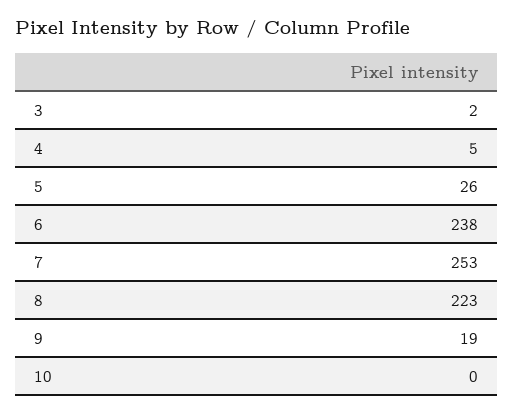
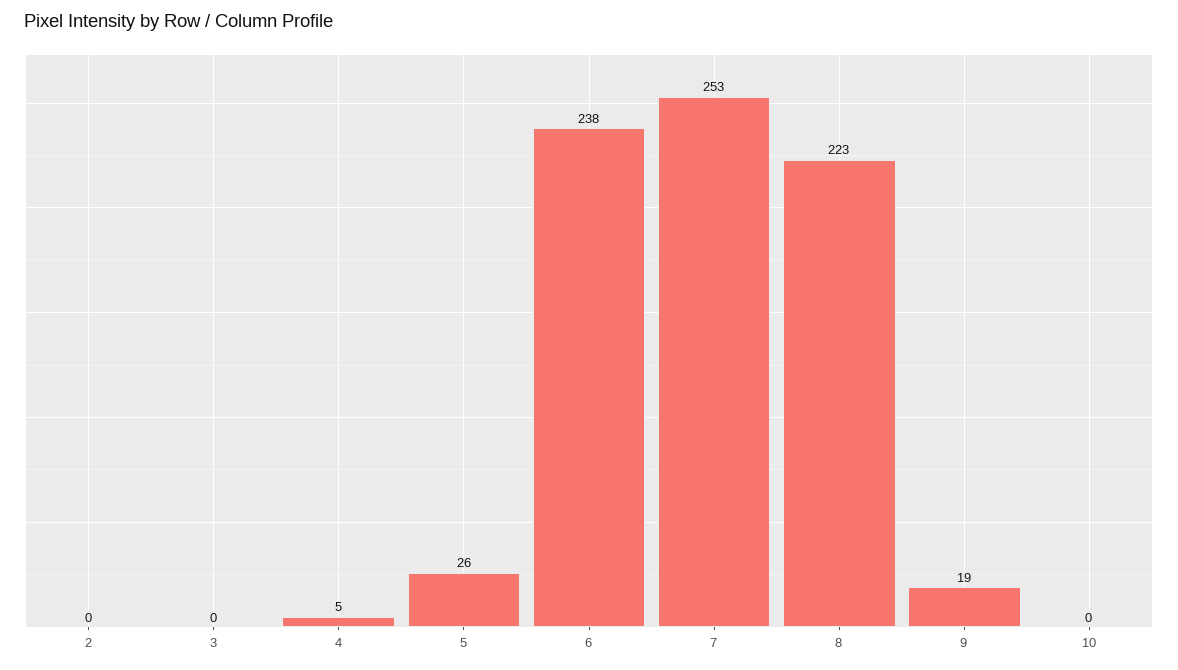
  {
-   "3": 2,
+   "3": 0,
    "4": 5,
    "5": 26,
    "6": 238,
    "7": 253,
    "8": 223,
    "9": 19,
-   "10": 0
+   "10": 0,
+   "2": 0
  }

